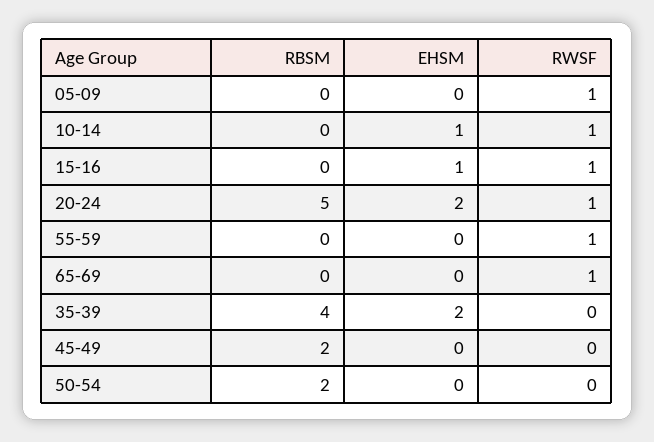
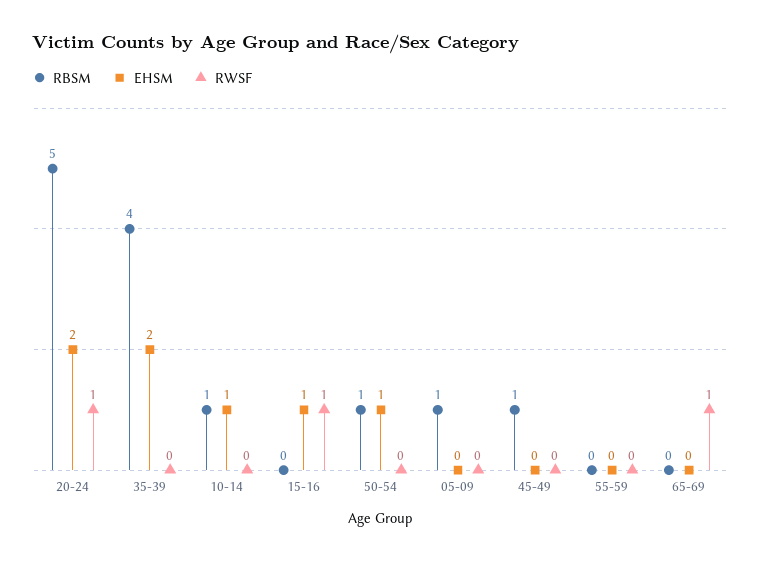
  {
    "RBSM": {
-     "05-09": 0,
+     "05-09": 1,
-     "10-14": 0,
+     "10-14": 1,
      "15-16": 0,
      "20-24": 5,
      "55-59": 0,
      "65-69": 0,
      "35-39": 4,
-     "45-49": 2,
+     "45-49": 1,
-     "50-54": 2
+     "50-54": 1
    },
    "EHSM": {
      "05-09": 0,
      "10-14": 1,
      "15-16": 1,
      "20-24": 2,
      "55-59": 0,
      "65-69": 0,
      "35-39": 2,
      "45-49": 0,
-     "50-54": 0
+     "50-54": 1
    },
    "RWSF": {
-     "05-09": 1,
+     "05-09": 0,
-     "10-14": 1,
+     "10-14": 0,
      "15-16": 1,
      "20-24": 1,
-     "55-59": 1,
+     "55-59": 0,
      "65-69": 1,
      "35-39": 0,
      "45-49": 0,
      "50-54": 0
    }
  }

